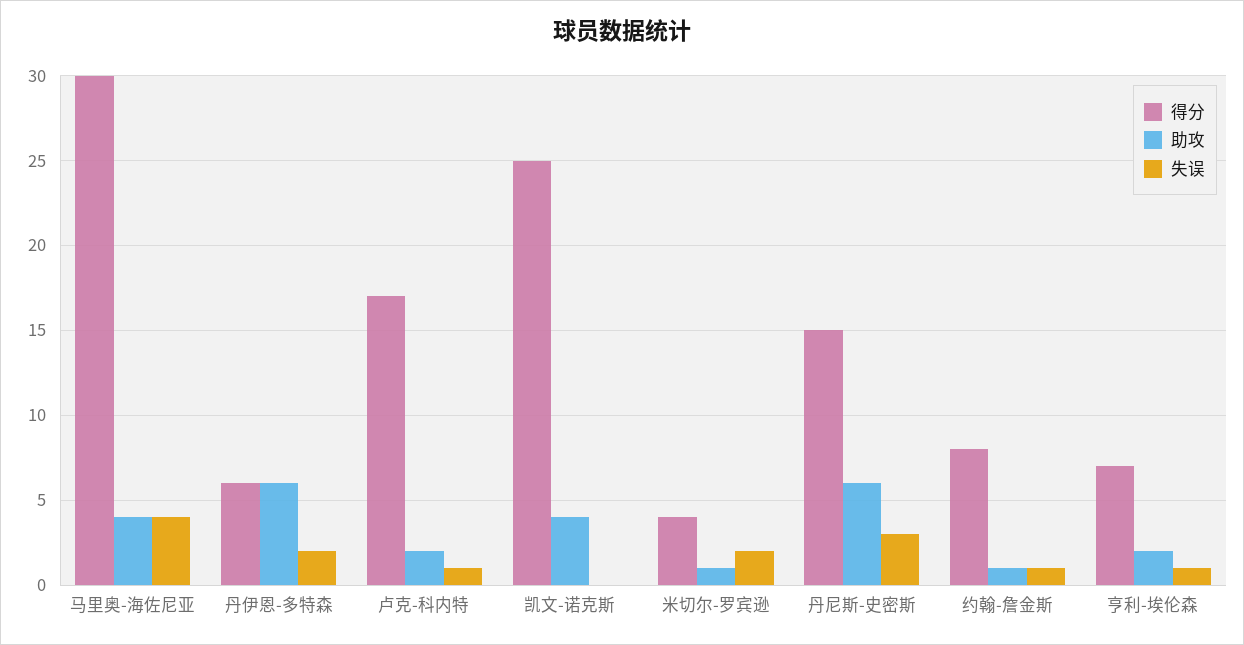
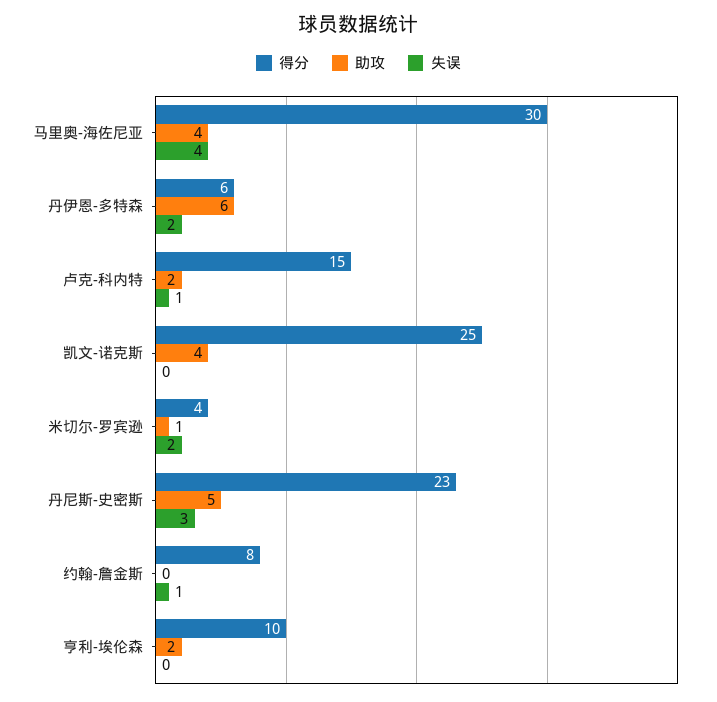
  {
    "得分": {
      "马里奥-海佐尼亚": 30,
      "丹伊恩-多特森": 6,
-     "卢克-科内特": 17,
+     "卢克-科内特": 15,
      "凯文-诺克斯": 25,
      "米切尔-罗宾逊": 4,
-     "丹尼斯-史密斯": 15,
+     "丹尼斯-史密斯": 23,
      "约翰-詹金斯": 8,
-     "亨利-埃伦森": 7
+     "亨利-埃伦森": 10
    },
    "助攻": {
      "马里奥-海佐尼亚": 4,
      "丹伊恩-多特森": 6,
      "卢克-科内特": 2,
      "凯文-诺克斯": 4,
      "米切尔-罗宾逊": 1,
-     "丹尼斯-史密斯": 6,
+     "丹尼斯-史密斯": 5,
-     "约翰-詹金斯": 1,
+     "约翰-詹金斯": 0,
      "亨利-埃伦森": 2
    },
    "失误": {
      "马里奥-海佐尼亚": 4,
      "丹伊恩-多特森": 2,
      "卢克-科内特": 1,
      "凯文-诺克斯": 0,
      "米切尔-罗宾逊": 2,
      "丹尼斯-史密斯": 3,
      "约翰-詹金斯": 1,
-     "亨利-埃伦森": 1
+     "亨利-埃伦森": 0
    }
  }

